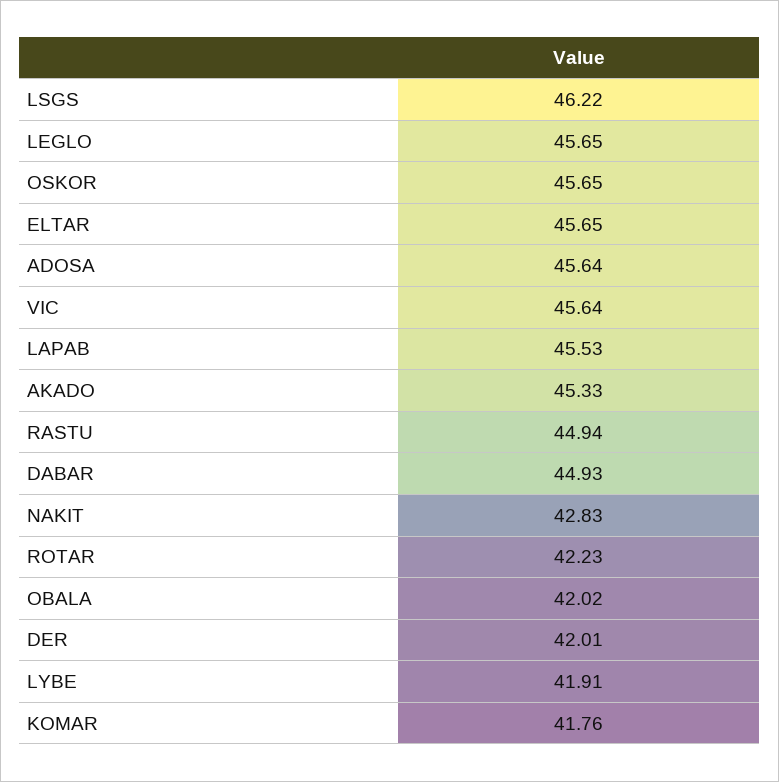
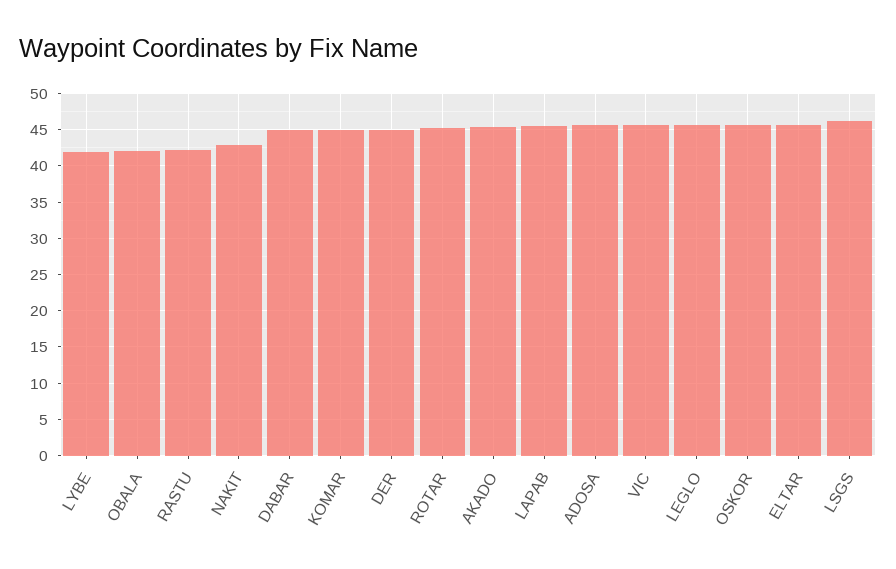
  {
    "LSGS": 46.22,
    "LEGLO": 45.65,
    "OSKOR": 45.65,
    "ELTAR": 45.65,
    "ADOSA": 45.64,
    "VIC": 45.64,
    "LAPAB": 45.53,
    "AKADO": 45.33,
-   "RASTU": 44.94,
+   "RASTU": 42,
    "DABAR": 44.93,
    "NAKIT": 42.83,
-   "ROTAR": 42.23,
+   "ROTAR": 45,
    "OBALA": 42.02,
-   "DER": 42.01,
+   "DER": 45,
    "LYBE": 41.91,
-   "KOMAR": 41.76
+   "KOMAR": 45
  }

